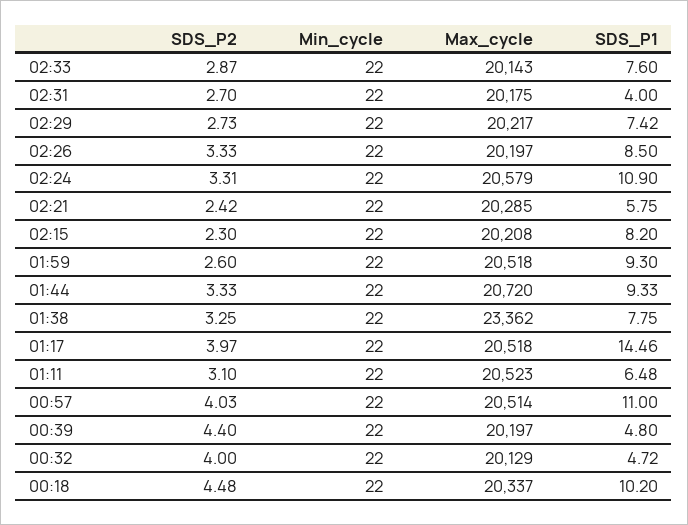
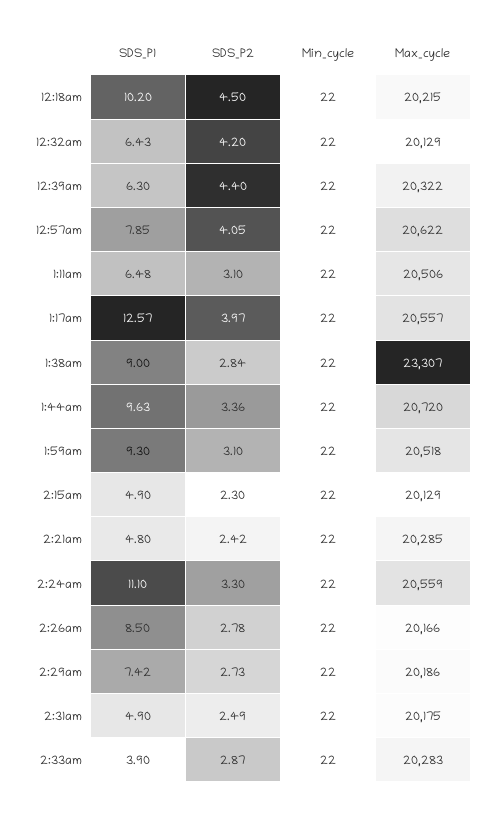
  {
    "SDS_P2": {
      "02:33": 2.87,
-     "02:31": 2.7,
+     "02:31": 2.49,
      "02:29": 2.73,
-     "02:26": 3.33,
+     "02:26": 2.78,
-     "02:24": 3.31,
+     "02:24": 3.3,
      "02:21": 2.42,
      "02:15": 2.3,
-     "01:59": 2.6,
+     "01:59": 3.1,
-     "01:44": 3.33,
+     "01:44": 3.36,
-     "01:38": 3.25,
+     "01:38": 2.84,
      "01:17": 3.97,
      "01:11": 3.1,
-     "00:57": 4.03,
+     "00:57": 4.05,
      "00:39": 4.4,
-     "00:32": 4,
+     "00:32": 4.2,
-     "00:18": 4.48
+     "00:18": 4.5
    },
    "Min_cycle": {
      "02:33": 22,
      "02:31": 22,
      "02:29": 22,
      "02:26": 22,
      "02:24": 22,
      "02:21": 22,
      "02:15": 22,
      "01:59": 22,
      "01:44": 22,
      "01:38": 22,
      "01:17": 22,
      "01:11": 22,
      "00:57": 22,
      "00:39": 22,
      "00:32": 22,
      "00:18": 22
    },
    "Max_cycle": {
-     "02:33": 20143,
+     "02:33": 20283,
      "02:31": 20175,
-     "02:29": 20217,
+     "02:29": 20186,
-     "02:26": 20197,
+     "02:26": 20166,
-     "02:24": 20579,
+     "02:24": 20559,
      "02:21": 20285,
-     "02:15": 20208,
+     "02:15": 20129,
      "01:59": 20518,
      "01:44": 20720,
-     "01:38": 23362,
+     "01:38": 23307,
-     "01:17": 20518,
+     "01:17": 20557,
-     "01:11": 20523,
+     "01:11": 20506,
-     "00:57": 20514,
+     "00:57": 20622,
-     "00:39": 20197,
+     "00:39": 20322,
      "00:32": 20129,
-     "00:18": 20337
+     "00:18": 20215
    },
    "SDS_P1": {
-     "02:33": 7.6,
+     "02:33": 3.9,
-     "02:31": 4,
+     "02:31": 4.9,
      "02:29": 7.42,
      "02:26": 8.5,
-     "02:24": 10.9,
+     "02:24": 11.1,
-     "02:21": 5.75,
+     "02:21": 4.8,
-     "02:15": 8.2,
+     "02:15": 4.9,
      "01:59": 9.3,
-     "01:44": 9.33,
+     "01:44": 9.63,
-     "01:38": 7.75,
+     "01:38": 9,
-     "01:17": 14.46,
+     "01:17": 12.57,
      "01:11": 6.48,
-     "00:57": 11,
+     "00:57": 7.85,
-     "00:39": 4.8,
+     "00:39": 6.3,
-     "00:32": 4.72,
+     "00:32": 6.43,
      "00:18": 10.2
    }
  }

